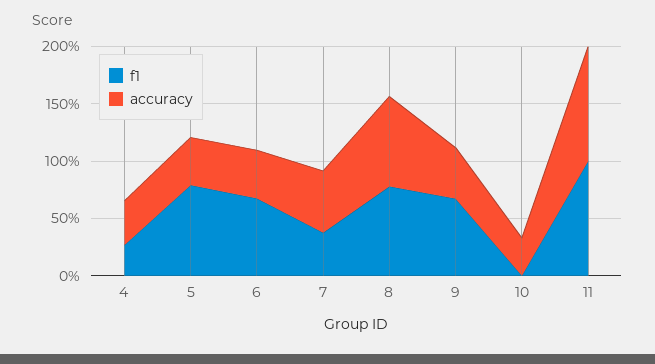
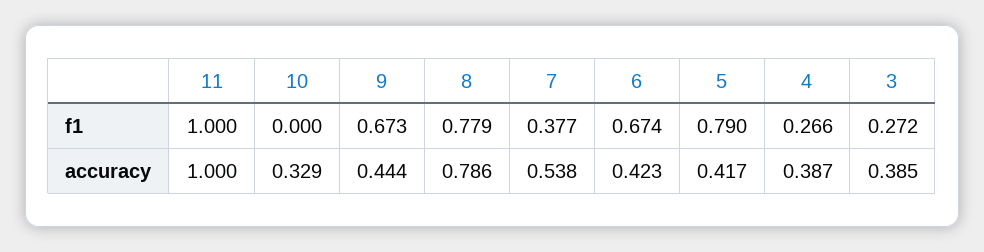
  {
    "f1": {
      "4": 0.266,
      "5": 0.79,
      "6": 0.674,
      "7": 0.377,
      "8": 0.779,
      "9": 0.673,
      "10": 0,
-     "11": 1
+     "11": 1,
+     "3": 0.272
    },
    "accuracy": {
      "4": 0.387,
      "5": 0.417,
      "6": 0.423,
      "7": 0.538,
      "8": 0.786,
      "9": 0.444,
      "10": 0.329,
-     "11": 1
+     "11": 1,
+     "3": 0.385
    }
  }

